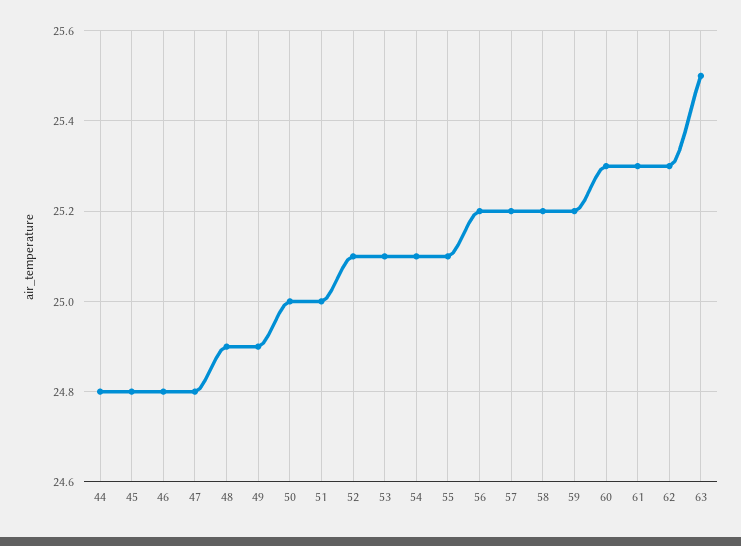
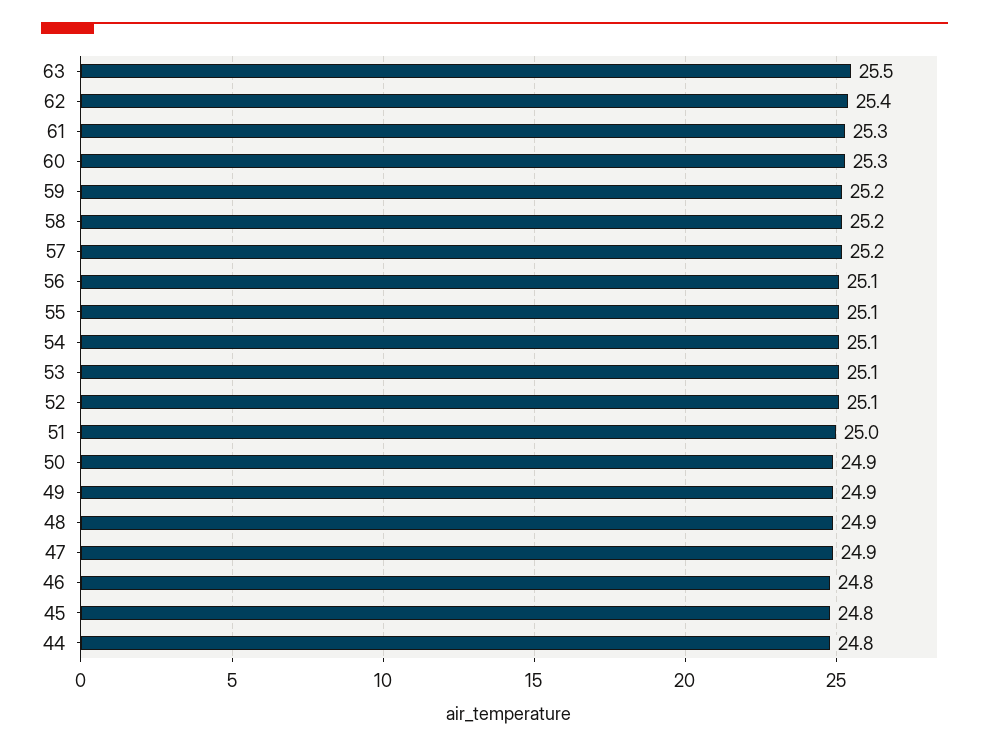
  {
    "44": 24.8,
    "45": 24.8,
    "46": 24.8,
-   "47": 24.8,
+   "47": 24.9,
    "48": 24.9,
    "49": 24.9,
-   "50": 25,
+   "50": 24.9,
    "51": 25,
    "52": 25.1,
    "53": 25.1,
    "54": 25.1,
    "55": 25.1,
-   "56": 25.2,
+   "56": 25.1,
    "57": 25.2,
    "58": 25.2,
    "59": 25.2,
    "60": 25.3,
    "61": 25.3,
-   "62": 25.3,
+   "62": 25.4,
    "63": 25.5
  }

